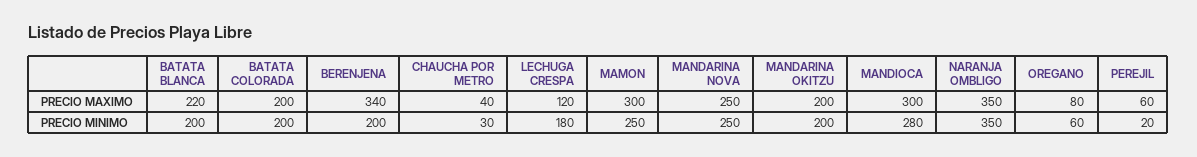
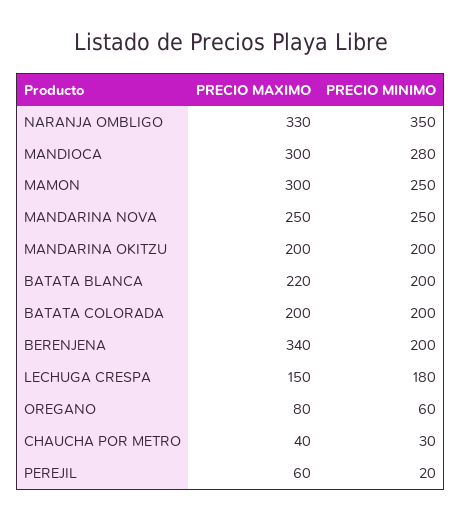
  {
    "BATATA BLANCA": {
      "PRECIO MAXIMO": 220,
      "PRECIO MINIMO": 200
    },
    "BATATA COLORADA": {
      "PRECIO MAXIMO": 200,
      "PRECIO MINIMO": 200
    },
    "BERENJENA": {
      "PRECIO MAXIMO": 340,
      "PRECIO MINIMO": 200
    },
    "CHAUCHA POR METRO": {
      "PRECIO MAXIMO": 40,
      "PRECIO MINIMO": 30
    },
    "LECHUGA CRESPA": {
-     "PRECIO MAXIMO": 120,
+     "PRECIO MAXIMO": 150,
      "PRECIO MINIMO": 180
    },
    "MAMON": {
      "PRECIO MAXIMO": 300,
      "PRECIO MINIMO": 250
    },
    "MANDARINA NOVA": {
      "PRECIO MAXIMO": 250,
      "PRECIO MINIMO": 250
    },
    "MANDARINA OKITZU": {
      "PRECIO MAXIMO": 200,
      "PRECIO MINIMO": 200
    },
    "MANDIOCA": {
      "PRECIO MAXIMO": 300,
      "PRECIO MINIMO": 280
    },
    "NARANJA OMBLIGO": {
-     "PRECIO MAXIMO": 350,
+     "PRECIO MAXIMO": 330,
      "PRECIO MINIMO": 350
    },
    "OREGANO": {
      "PRECIO MAXIMO": 80,
      "PRECIO MINIMO": 60
    },
    "PEREJIL": {
      "PRECIO MAXIMO": 60,
      "PRECIO MINIMO": 20
    }
  }

